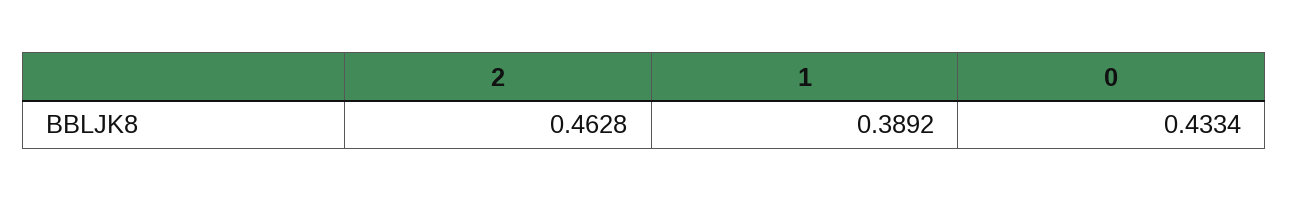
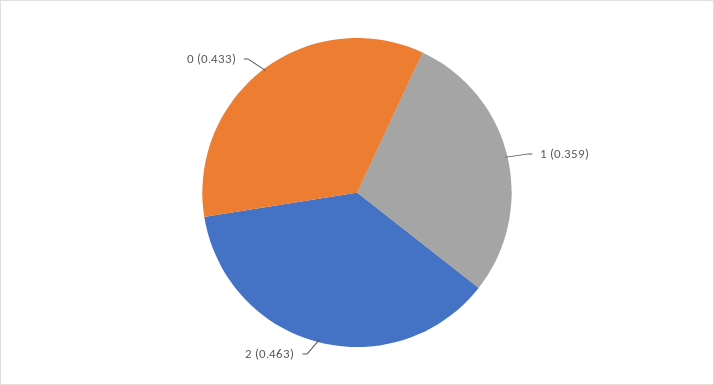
  {
    "2": 0.4628,
-   "1": 0.3892,
+   "1": 0.359,
    "0": 0.4334
  }

